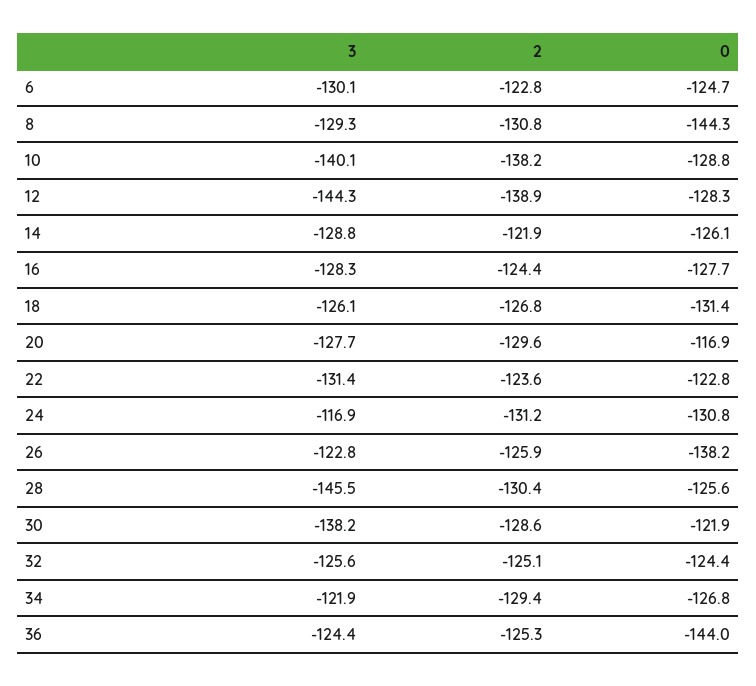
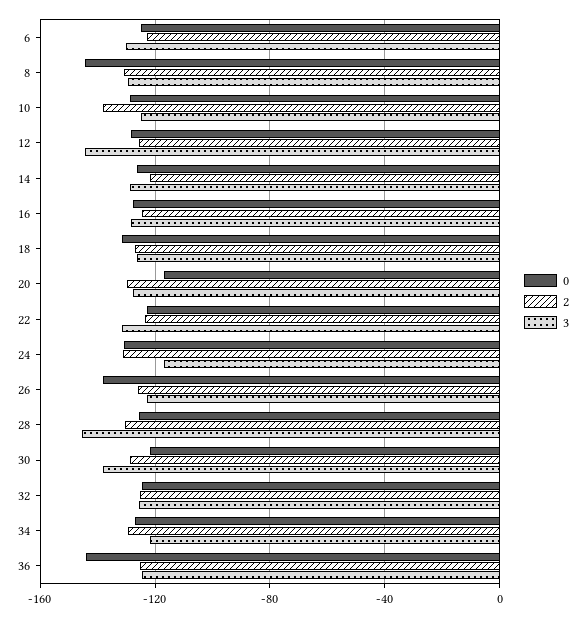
  {
    "3": {
      "6": -130.1,
      "8": -129.3,
-     "10": -140.1,
+     "10": -125,
      "12": -144.3,
      "14": -128.8,
      "16": -128.3,
      "18": -126.1,
      "20": -127.7,
      "22": -131.4,
      "24": -116.9,
      "26": -122.8,
      "28": -145.5,
      "30": -138.2,
      "32": -125.6,
      "34": -121.9,
      "36": -124.4
    },
    "2": {
      "6": -122.8,
      "8": -130.8,
      "10": -138.2,
-     "12": -138.9,
+     "12": -125,
      "14": -121.9,
      "16": -124.4,
      "18": -126.8,
      "20": -129.6,
      "22": -123.6,
      "24": -131.2,
      "26": -125.9,
      "28": -130.4,
      "30": -128.6,
      "32": -125.1,
      "34": -129.4,
      "36": -125.3
    },
    "0": {
      "6": -124.7,
      "8": -144.3,
      "10": -128.8,
      "12": -128.3,
      "14": -126.1,
      "16": -127.7,
      "18": -131.4,
      "20": -116.9,
      "22": -122.8,
      "24": -130.8,
      "26": -138.2,
      "28": -125.6,
      "30": -121.9,
      "32": -124.4,
      "34": -126.8,
      "36": -144
    }
  }

